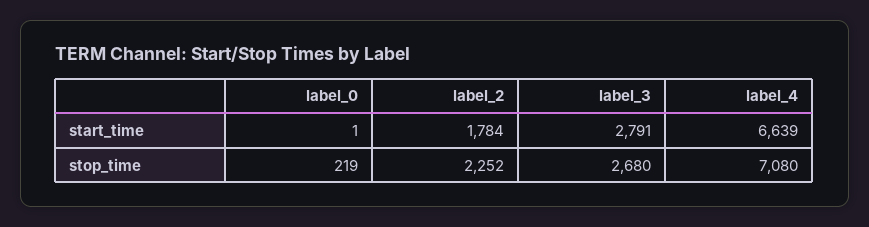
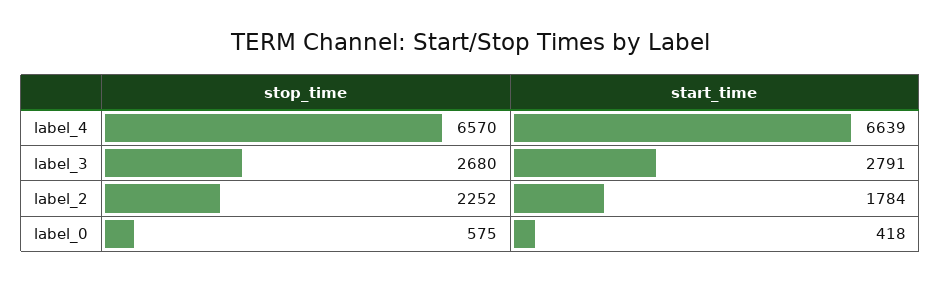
  {
    "label_0": {
-     "start_time": 1,
+     "start_time": 418,
-     "stop_time": 219
+     "stop_time": 575
    },
    "label_2": {
      "start_time": 1784,
      "stop_time": 2252
    },
    "label_3": {
      "start_time": 2791,
      "stop_time": 2680
    },
    "label_4": {
      "start_time": 6639,
-     "stop_time": 7080
+     "stop_time": 6570
    }
  }

